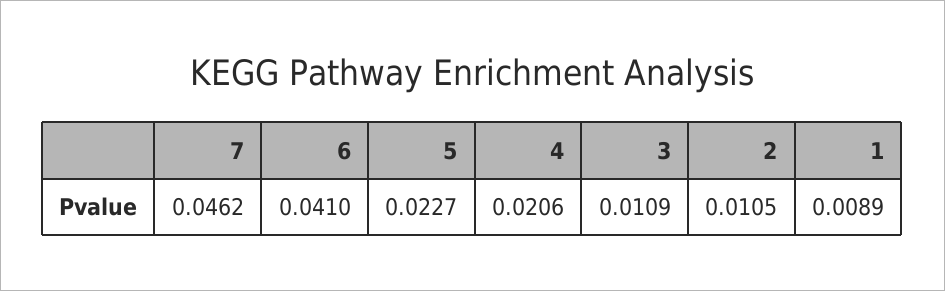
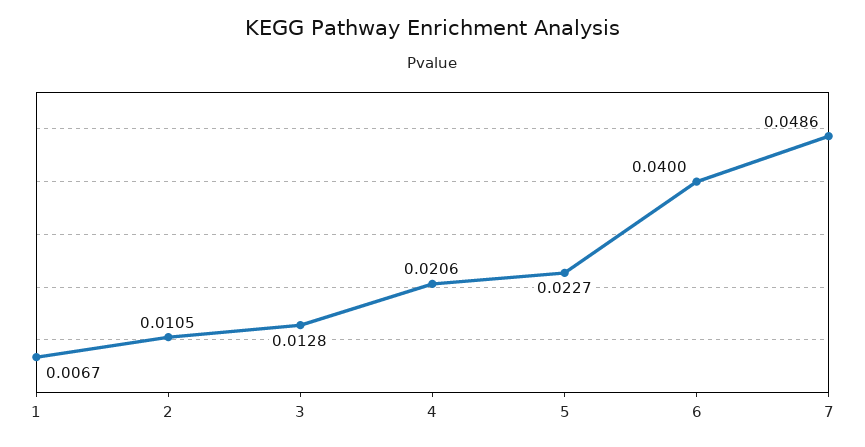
  {
-   "7": 0.0462,
+   "7": 0.0486,
-   "6": 0.041,
+   "6": 0.04,
    "5": 0.0227,
    "4": 0.0206,
-   "3": 0.0109,
+   "3": 0.0128,
    "2": 0.0105,
-   "1": 0.0089
+   "1": 0.0067
  }

